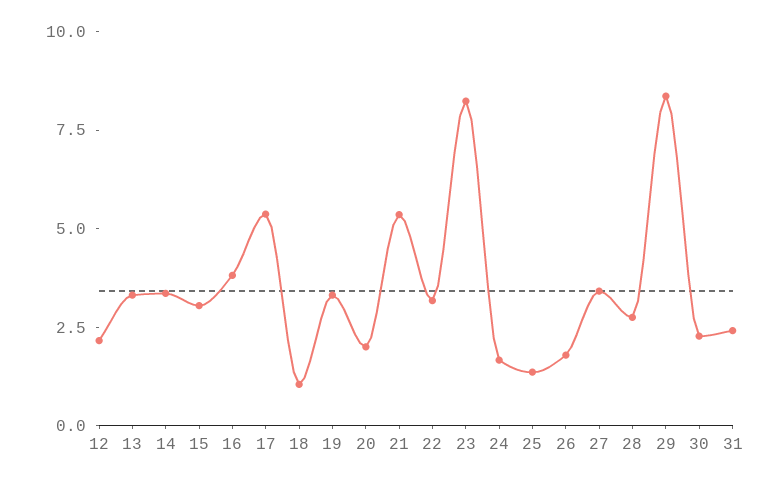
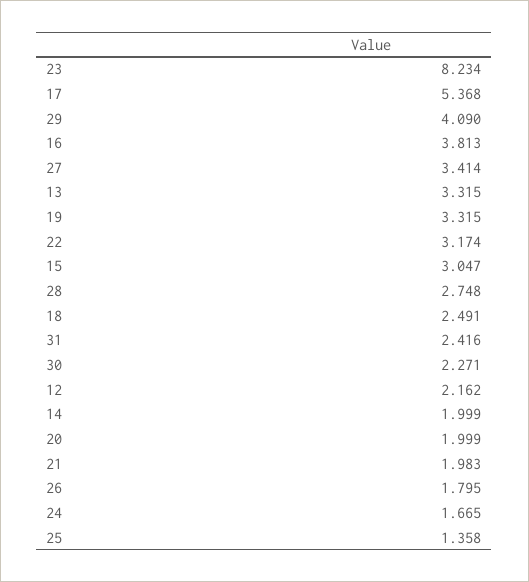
  {
    "12": 2.162,
    "13": 3.315,
-   "14": 3.5,
+   "14": 1.999,
    "15": 3.047,
    "16": 3.813,
    "17": 5.368,
-   "18": 1,
+   "18": 2.491,
    "19": 3.315,
    "20": 1.999,
-   "21": 5.5,
+   "21": 1.983,
    "22": 3.174,
    "23": 8.234,
    "24": 1.665,
    "25": 1.358,
    "26": 1.795,
    "27": 3.414,
    "28": 2.748,
-   "29": 8.5,
+   "29": 4.09,
    "30": 2.271,
    "31": 2.416
  }

